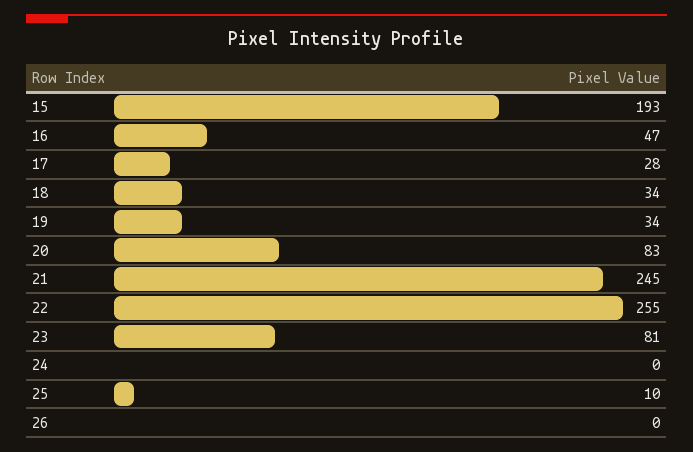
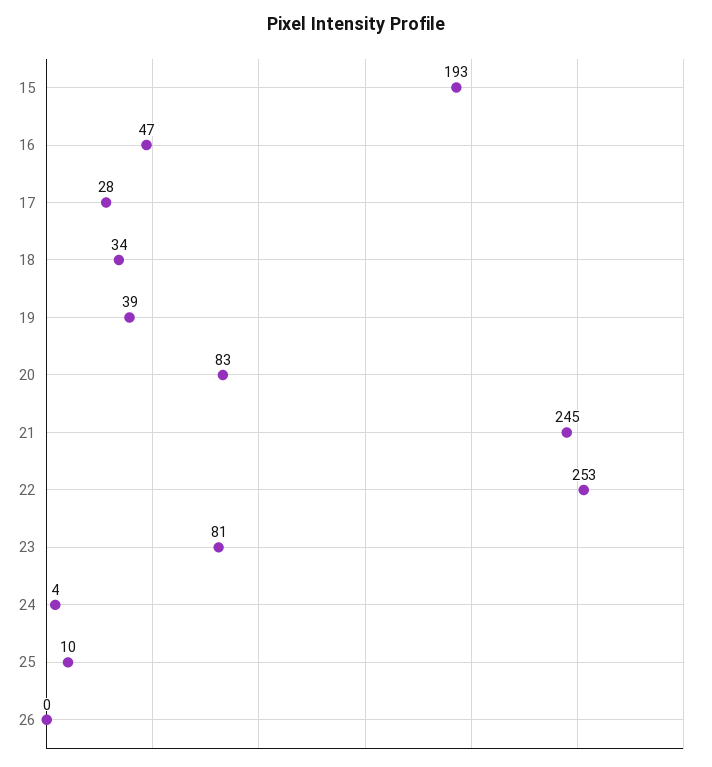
  {
    "15": 193,
    "16": 47,
    "17": 28,
    "18": 34,
-   "19": 34,
+   "19": 39,
    "20": 83,
    "21": 245,
-   "22": 255,
+   "22": 253,
    "23": 81,
-   "24": 0,
+   "24": 4,
    "25": 10,
    "26": 0
  }

